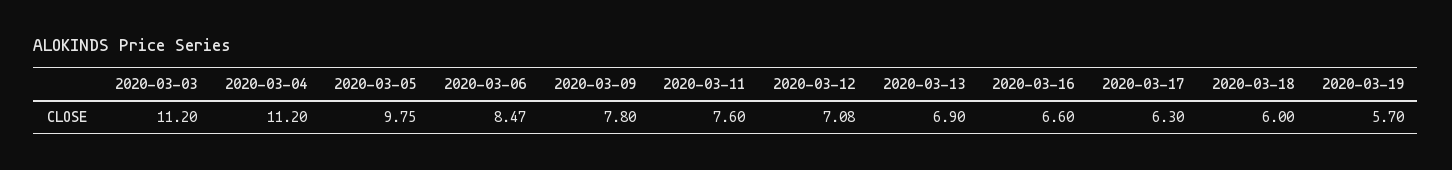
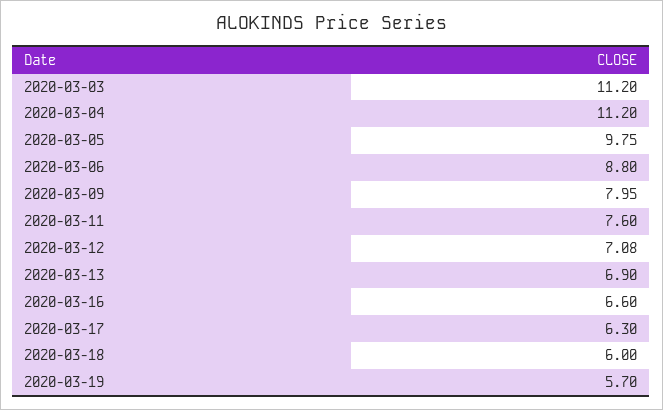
  {
    "2020-03-03": 11.2,
    "2020-03-04": 11.2,
    "2020-03-05": 9.75,
-   "2020-03-06": 8.47,
+   "2020-03-06": 8.8,
-   "2020-03-09": 7.8,
+   "2020-03-09": 7.95,
    "2020-03-11": 7.6,
    "2020-03-12": 7.08,
    "2020-03-13": 6.9,
    "2020-03-16": 6.6,
    "2020-03-17": 6.3,
    "2020-03-18": 6,
    "2020-03-19": 5.7
  }

